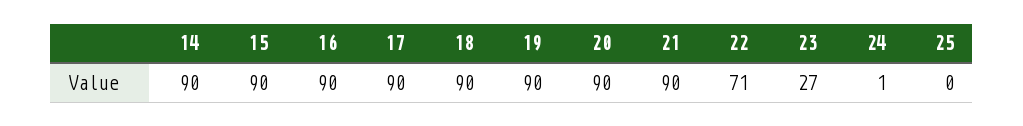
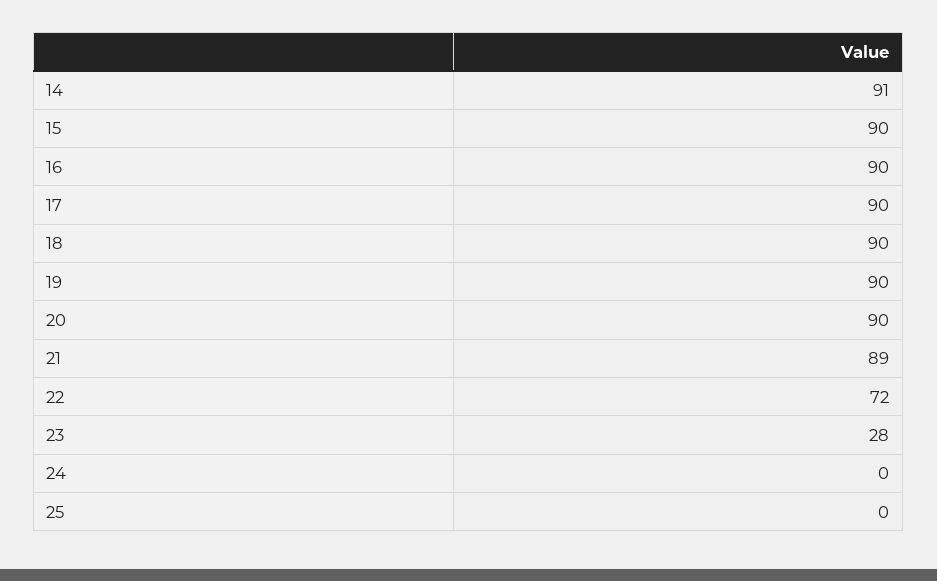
  {
-   "14": 90,
+   "14": 91,
    "15": 90,
    "16": 90,
    "17": 90,
    "18": 90,
    "19": 90,
    "20": 90,
-   "21": 90,
+   "21": 89,
-   "22": 71,
+   "22": 72,
-   "23": 27,
+   "23": 28,
-   "24": 1,
+   "24": 0,
    "25": 0
  }

